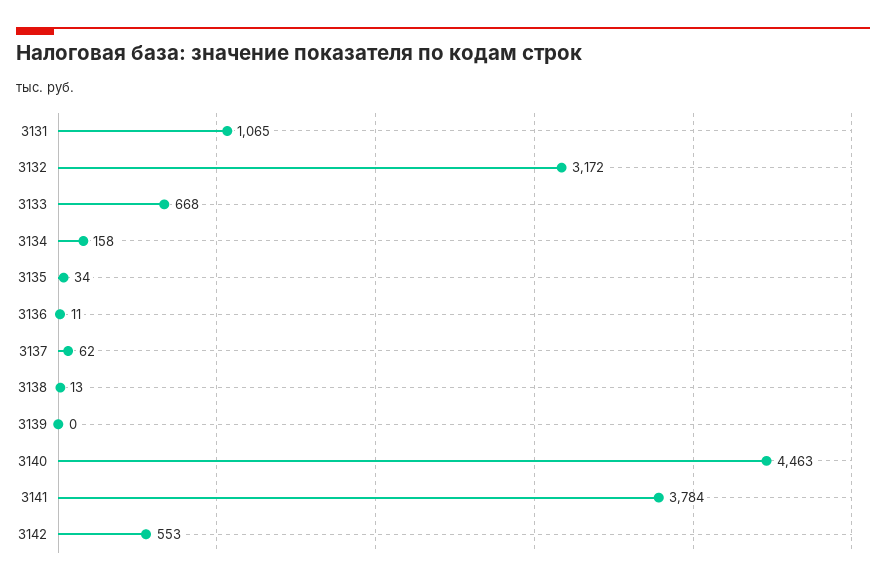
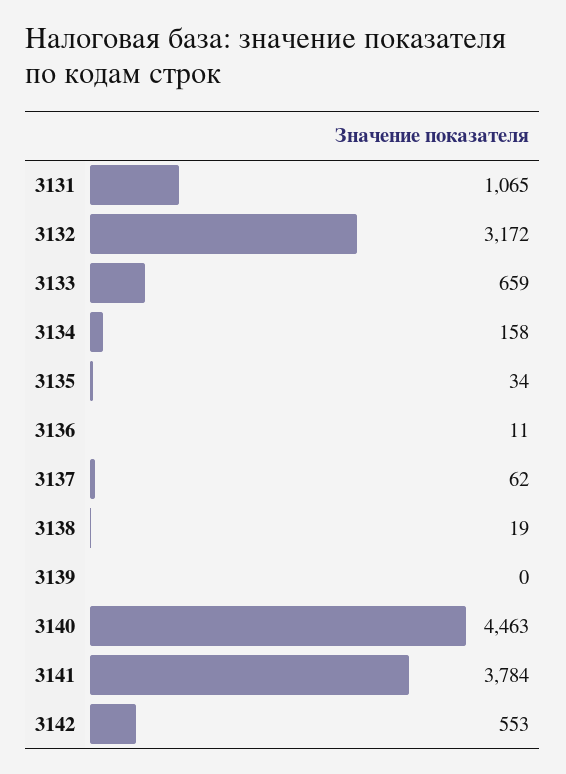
  {
    "3131": 1065,
    "3132": 3172,
-   "3133": 668,
+   "3133": 659,
    "3134": 158,
    "3135": 34,
    "3136": 11,
    "3137": 62,
-   "3138": 13,
+   "3138": 19,
    "3139": 0,
    "3140": 4463,
    "3141": 3784,
    "3142": 553
  }

